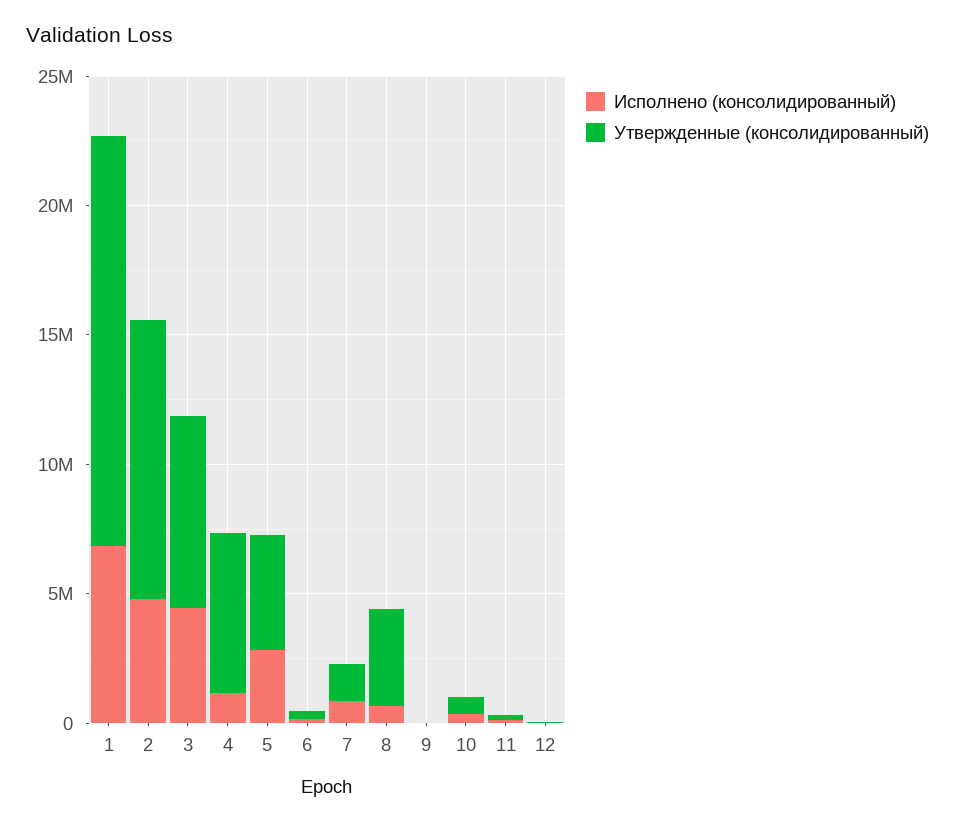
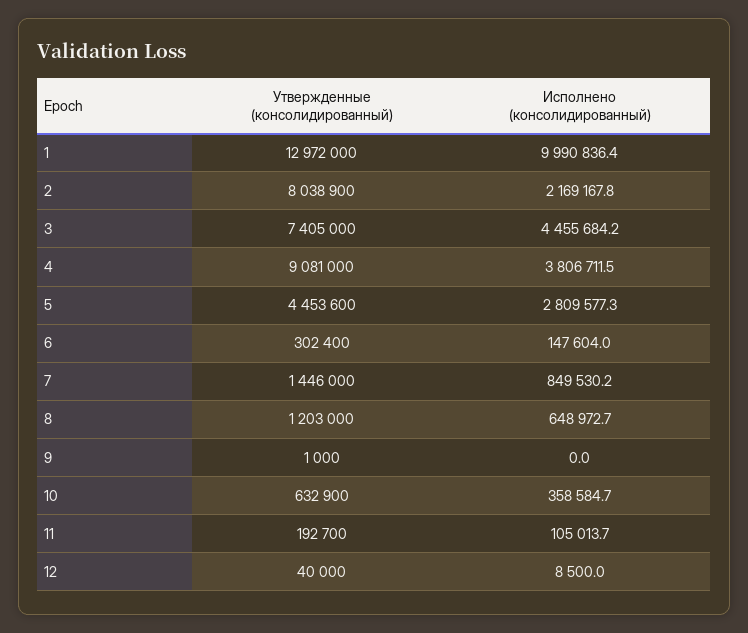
  {
    "Исполнено (консолидированный)": {
-     "1": 7000000,
+     "1": 9990836.4,
-     "2": 5000000,
+     "2": 2169167.8,
      "3": 4455684.2,
-     "4": 1000000,
+     "4": 3806711.5,
      "5": 2809577.3,
      "6": 147604,
      "7": 849530.2,
      "8": 648972.7,
      "9": 0,
      "10": 358584.7,
      "11": 105013.7,
      "12": 8500
    },
    "Утвержденные (консолидированный)": {
-     "1": 16000000,
+     "1": 12972000,
-     "2": 11000000,
+     "2": 8038900,
      "3": 7405000,
-     "4": 6000000,
+     "4": 9081000,
      "5": 4453600,
      "6": 302400,
      "7": 1446000,
-     "8": 4000000,
+     "8": 1203000,
      "9": 1000,
      "10": 632900,
      "11": 192700,
      "12": 40000
    }
  }

